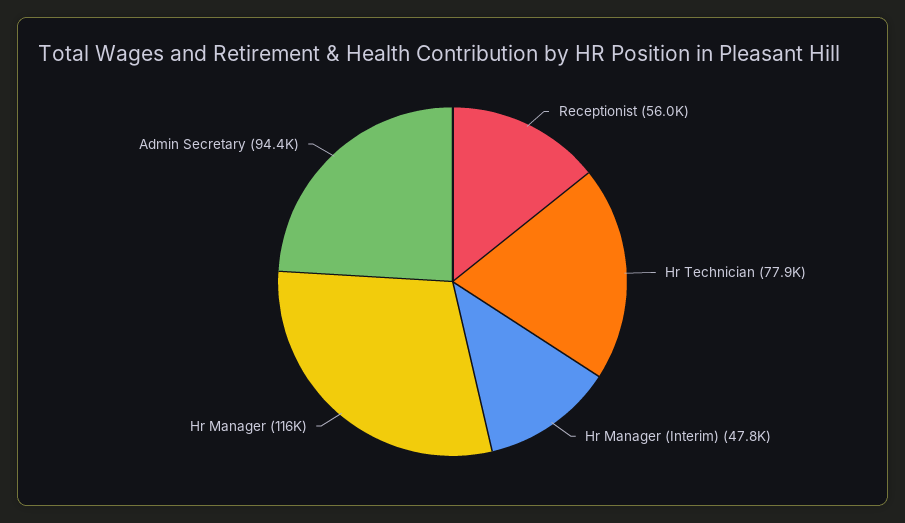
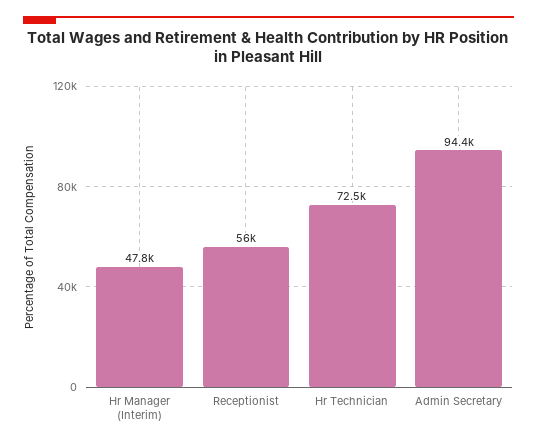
  {
    "Receptionist": 56000,
-   "Hr Technician": 77900,
+   "Hr Technician": 72500,
    "Hr Manager (Interim)": 47800,
-   "Hr Manager": 116000,
    "Admin Secretary": 94400
  }

